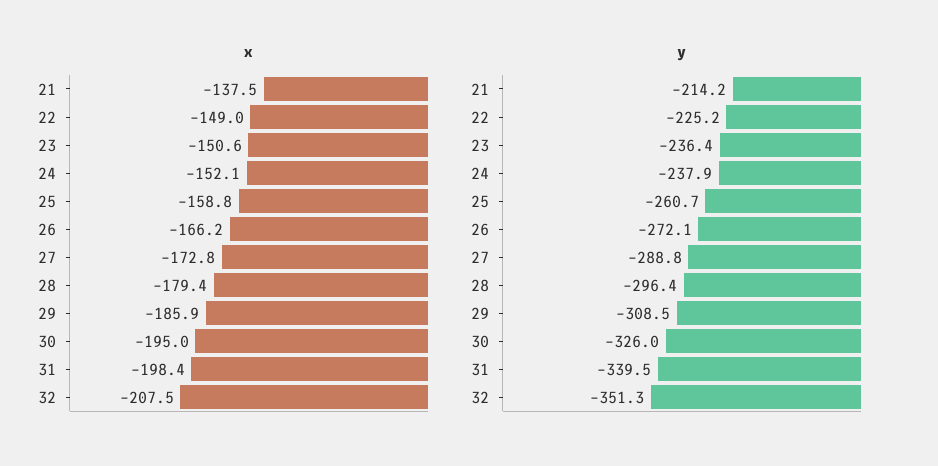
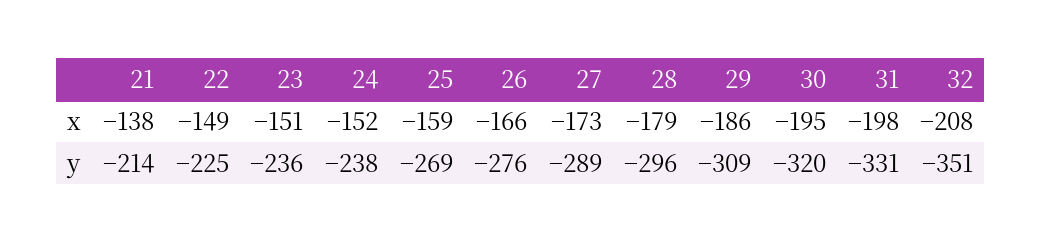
  {
    "x": {
      "21": -137.5,
      "22": -149,
      "23": -150.6,
      "24": -152.1,
      "25": -158.8,
      "26": -166.2,
      "27": -172.8,
      "28": -179.4,
      "29": -185.9,
      "30": -195,
      "31": -198.4,
      "32": -207.5
    },
    "y": {
      "21": -214.2,
      "22": -225.2,
      "23": -236.4,
      "24": -237.9,
-     "25": -260.7,
+     "25": -269,
-     "26": -272.1,
+     "26": -276,
      "27": -288.8,
      "28": -296.4,
      "29": -308.5,
-     "30": -326,
+     "30": -320,
-     "31": -339.5,
+     "31": -331,
      "32": -351.3
    }
  }

